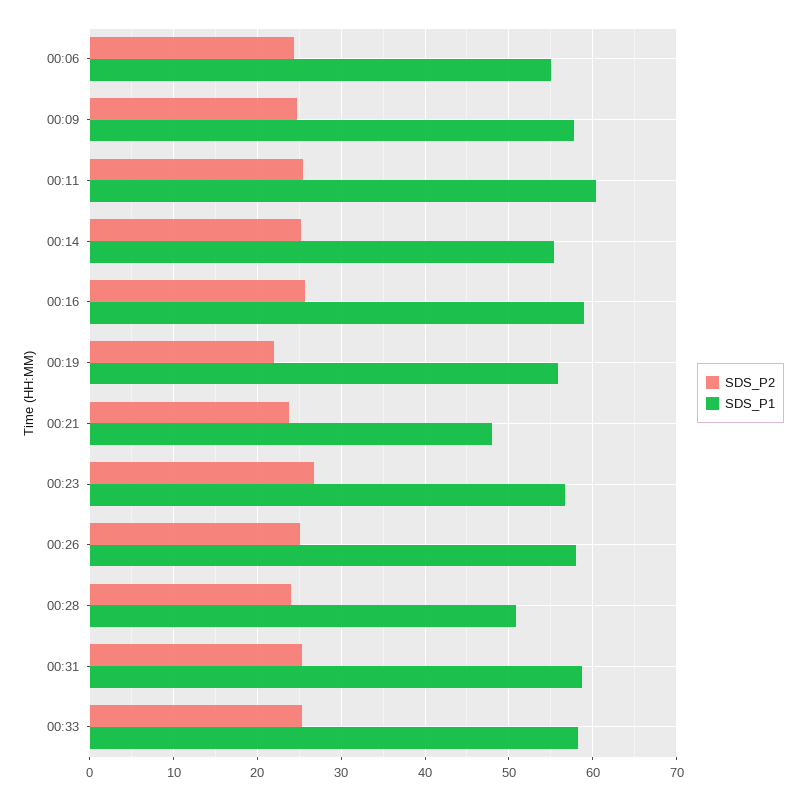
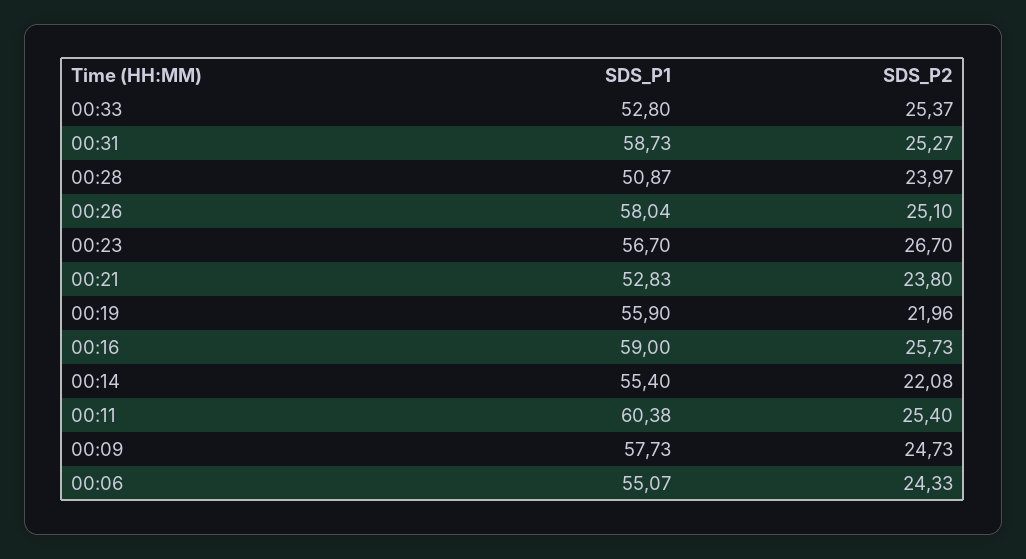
  {
    "SDS_P2": {
      "00:06": 24.33,
      "00:09": 24.73,
      "00:11": 25.4,
-     "00:14": 25,
+     "00:14": 22.08,
      "00:16": 25.73,
      "00:19": 21.96,
      "00:21": 23.8,
      "00:23": 26.7,
      "00:26": 25.1,
      "00:28": 23.97,
      "00:31": 25.27,
      "00:33": 25.37
    },
    "SDS_P1": {
      "00:06": 55.07,
      "00:09": 57.73,
      "00:11": 60.38,
      "00:14": 55.4,
      "00:16": 59,
      "00:19": 55.9,
-     "00:21": 48,
+     "00:21": 52.83,
      "00:23": 56.7,
      "00:26": 58.04,
      "00:28": 50.87,
      "00:31": 58.73,
-     "00:33": 58
+     "00:33": 52.8
    }
  }

